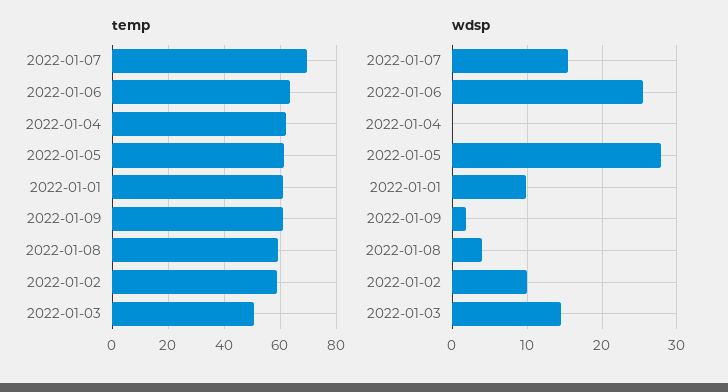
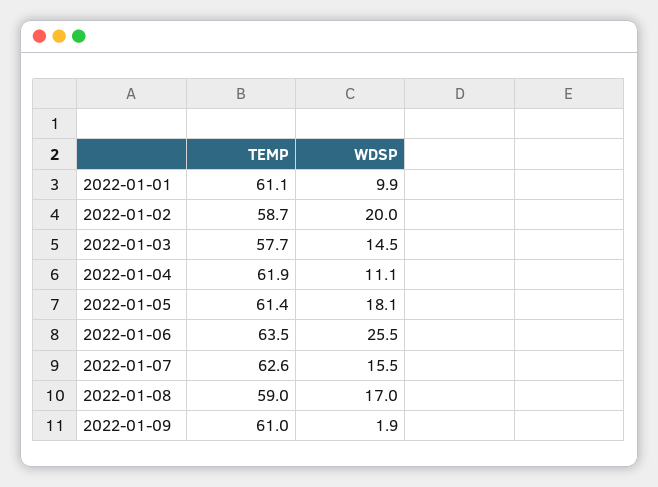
  {
    "temp": {
-     "2022-01-07": 70,
+     "2022-01-07": 62.6,
      "2022-01-06": 63.5,
      "2022-01-04": 61.9,
      "2022-01-05": 61.4,
      "2022-01-01": 61.1,
      "2022-01-09": 61,
      "2022-01-08": 59,
      "2022-01-02": 58.7,
-     "2022-01-03": 50
+     "2022-01-03": 57.7
    },
    "wdsp": {
      "2022-01-07": 15.5,
      "2022-01-06": 25.5,
-     "2022-01-04": 0,
+     "2022-01-04": 11.1,
-     "2022-01-05": 28,
+     "2022-01-05": 18.1,
      "2022-01-01": 9.9,
      "2022-01-09": 1.9,
-     "2022-01-08": 4,
+     "2022-01-08": 17,
-     "2022-01-02": 10,
+     "2022-01-02": 20,
      "2022-01-03": 14.5
    }
  }

